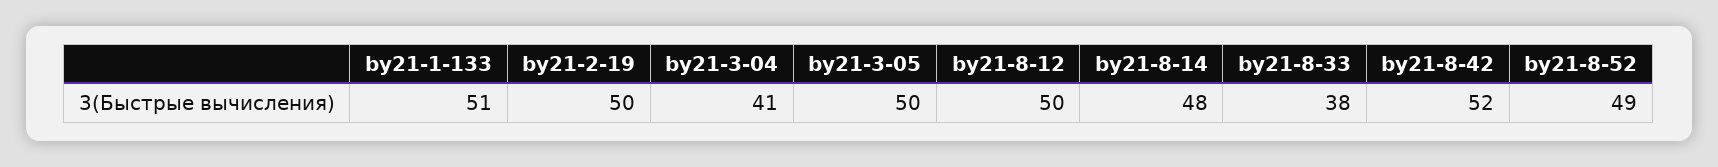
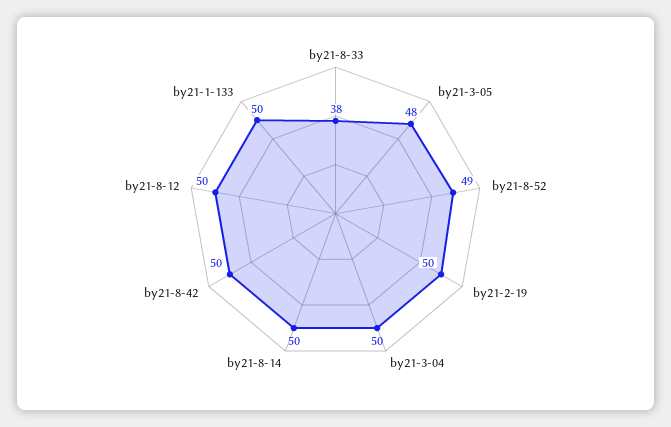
  {
-   "by21-1-133": 51,
+   "by21-1-133": 50,
    "by21-2-19": 50,
-   "by21-3-04": 41,
+   "by21-3-04": 50,
-   "by21-3-05": 50,
+   "by21-3-05": 48,
    "by21-8-12": 50,
-   "by21-8-14": 48,
+   "by21-8-14": 50,
    "by21-8-33": 38,
-   "by21-8-42": 52,
+   "by21-8-42": 50,
    "by21-8-52": 49
  }

